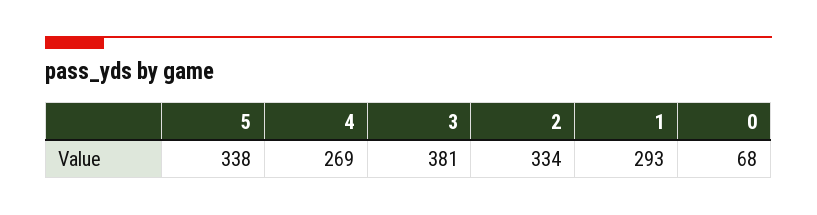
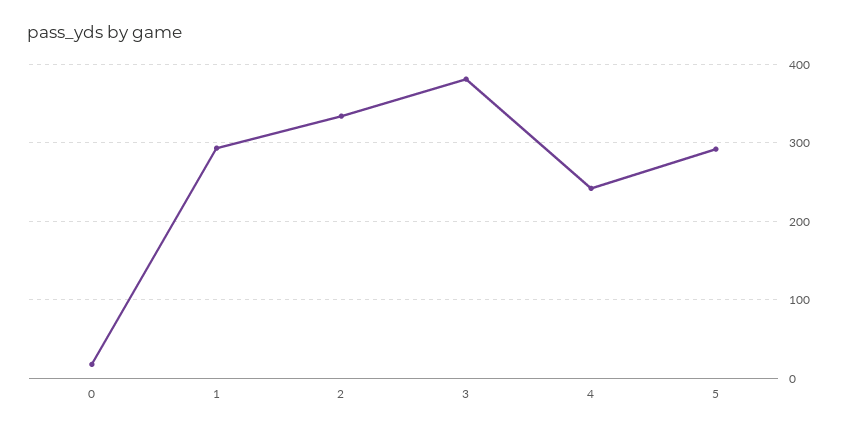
  {
-   "5": 338,
+   "5": 290,
-   "4": 269,
+   "4": 240,
    "3": 381,
    "2": 334,
    "1": 293,
-   "0": 68
+   "0": 20
  }

